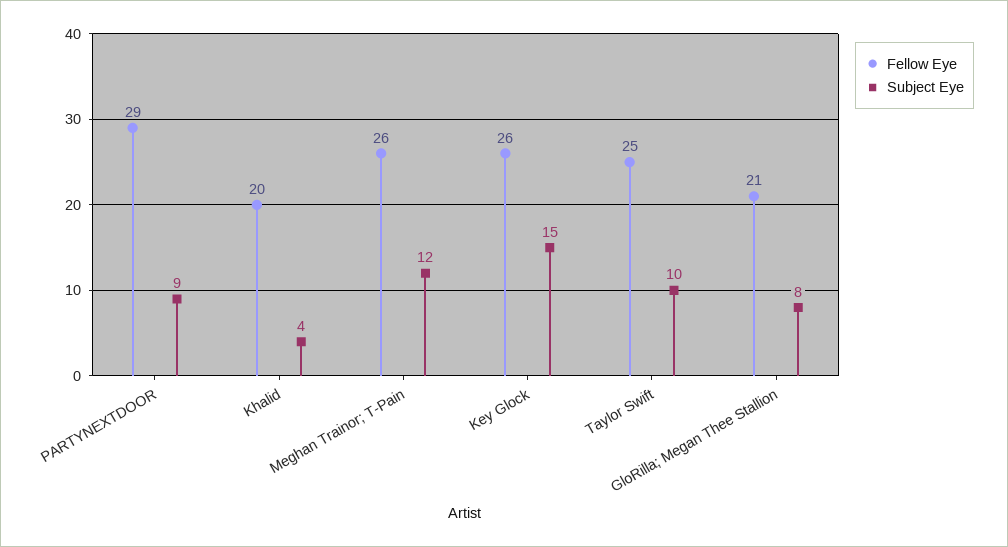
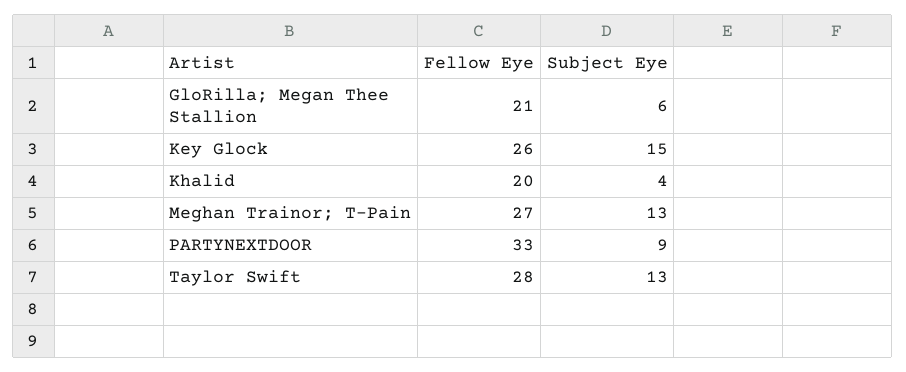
  {
    "Fellow Eye": {
-     "PARTYNEXTDOOR": 29,
+     "PARTYNEXTDOOR": 33,
      "Khalid": 20,
-     "Meghan Trainor; T-Pain": 26,
+     "Meghan Trainor; T-Pain": 27,
      "Key Glock": 26,
-     "Taylor Swift": 25,
+     "Taylor Swift": 28,
      "GloRilla; Megan Thee Stallion": 21
    },
    "Subject Eye": {
      "PARTYNEXTDOOR": 9,
      "Khalid": 4,
-     "Meghan Trainor; T-Pain": 12,
+     "Meghan Trainor; T-Pain": 13,
      "Key Glock": 15,
-     "Taylor Swift": 10,
+     "Taylor Swift": 13,
-     "GloRilla; Megan Thee Stallion": 8
+     "GloRilla; Megan Thee Stallion": 6
    }
  }

